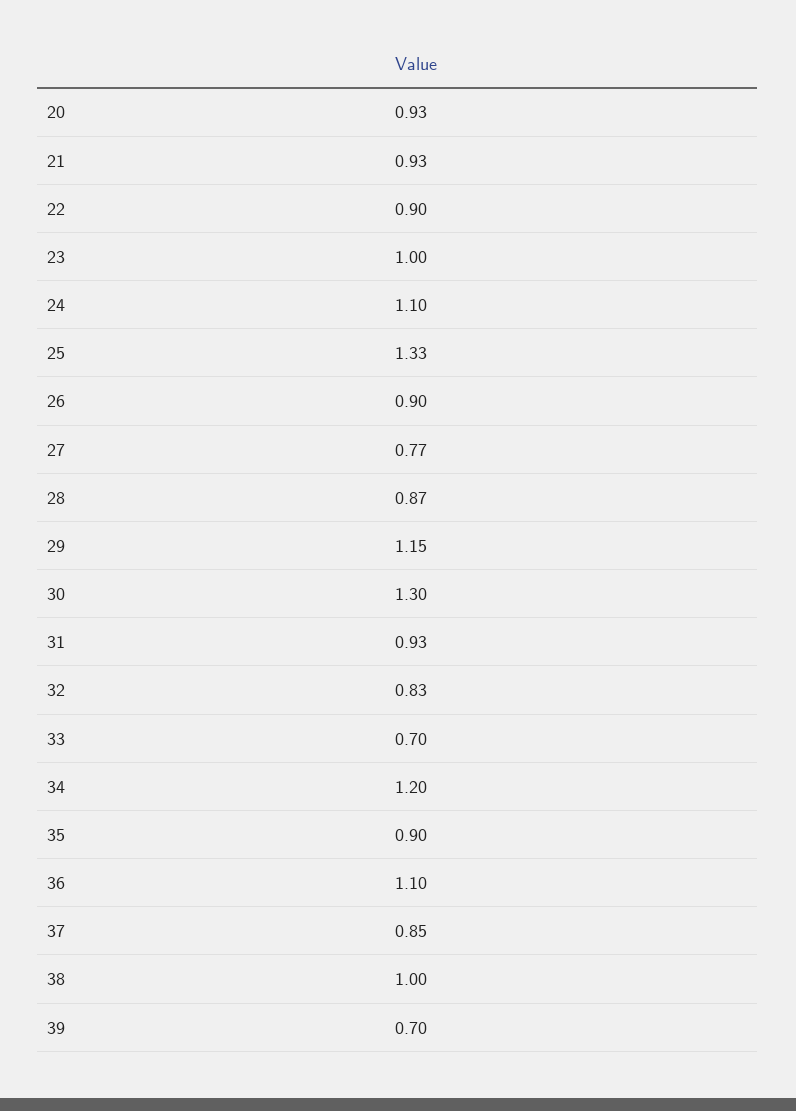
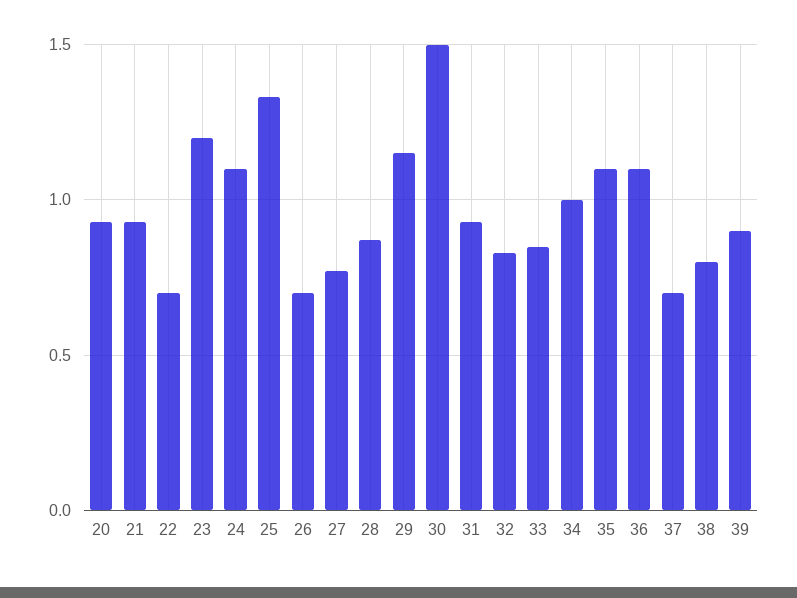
  {
    "20": 0.93,
    "21": 0.93,
-   "22": 0.9,
+   "22": 0.7,
-   "23": 1,
+   "23": 1.2,
    "24": 1.1,
    "25": 1.33,
-   "26": 0.9,
+   "26": 0.7,
    "27": 0.77,
    "28": 0.87,
    "29": 1.15,
-   "30": 1.3,
+   "30": 1.5,
    "31": 0.93,
    "32": 0.83,
-   "33": 0.7,
+   "33": 0.85,
-   "34": 1.2,
+   "34": 1,
-   "35": 0.9,
+   "35": 1.1,
    "36": 1.1,
-   "37": 0.85,
+   "37": 0.7,
-   "38": 1,
+   "38": 0.8,
-   "39": 0.7
+   "39": 0.9
  }

